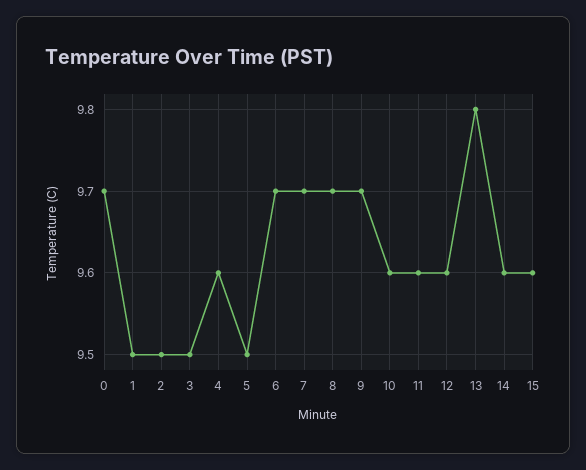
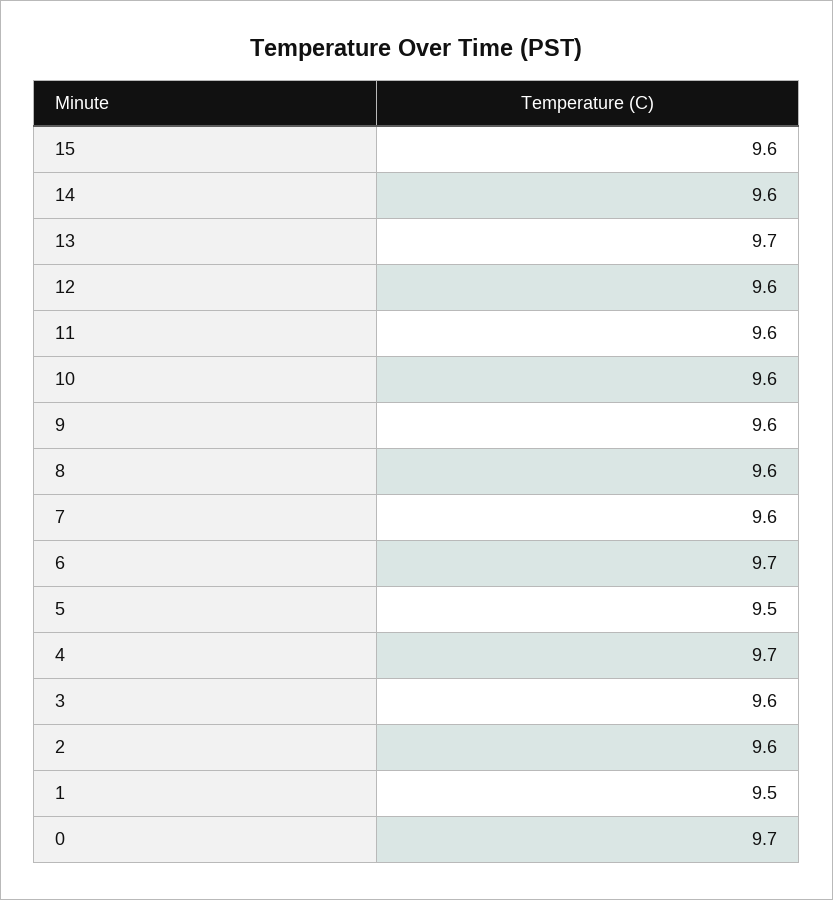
  {
    "0": 9.7,
    "1": 9.5,
-   "2": 9.5,
+   "2": 9.6,
-   "3": 9.5,
+   "3": 9.6,
-   "4": 9.6,
+   "4": 9.7,
    "5": 9.5,
    "6": 9.7,
-   "7": 9.7,
+   "7": 9.6,
-   "8": 9.7,
+   "8": 9.6,
-   "9": 9.7,
+   "9": 9.6,
    "10": 9.6,
    "11": 9.6,
    "12": 9.6,
-   "13": 9.8,
+   "13": 9.7,
    "14": 9.6,
    "15": 9.6
  }

